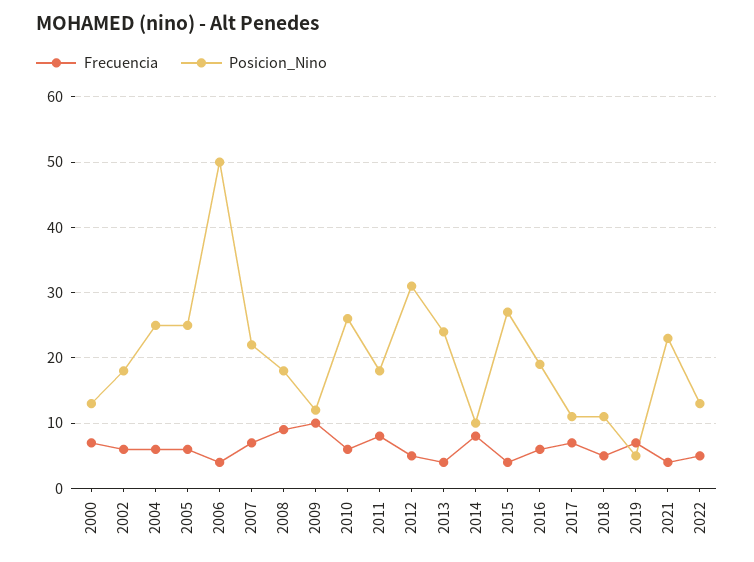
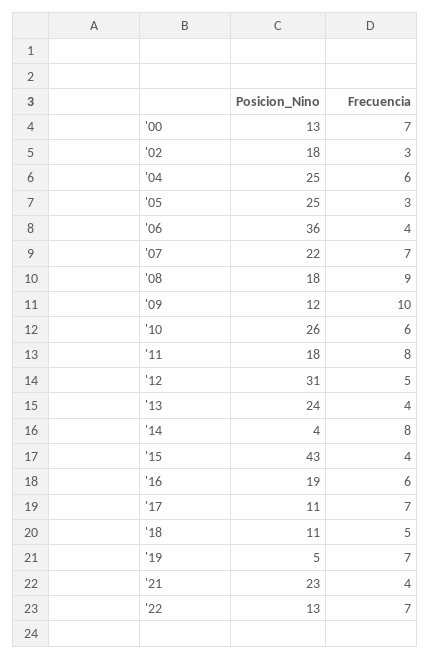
  {
    "Frecuencia": {
      "2000": 7,
-     "2002": 6,
+     "2002": 3,
      "2004": 6,
-     "2005": 6,
+     "2005": 3,
      "2006": 4,
      "2007": 7,
      "2008": 9,
      "2009": 10,
      "2010": 6,
      "2011": 8,
      "2012": 5,
      "2013": 4,
      "2014": 8,
      "2015": 4,
      "2016": 6,
      "2017": 7,
      "2018": 5,
      "2019": 7,
      "2021": 4,
-     "2022": 5
+     "2022": 7
    },
    "Posicion_Nino": {
      "2000": 13,
      "2002": 18,
      "2004": 25,
      "2005": 25,
-     "2006": 50,
+     "2006": 36,
      "2007": 22,
      "2008": 18,
      "2009": 12,
      "2010": 26,
      "2011": 18,
      "2012": 31,
      "2013": 24,
-     "2014": 10,
+     "2014": 4,
-     "2015": 27,
+     "2015": 43,
      "2016": 19,
      "2017": 11,
      "2018": 11,
      "2019": 5,
      "2021": 23,
      "2022": 13
    }
  }

